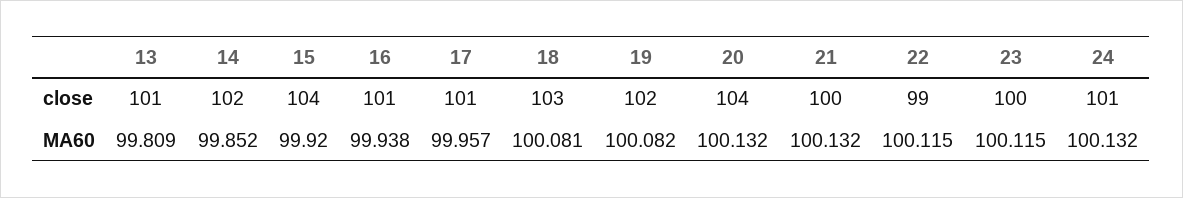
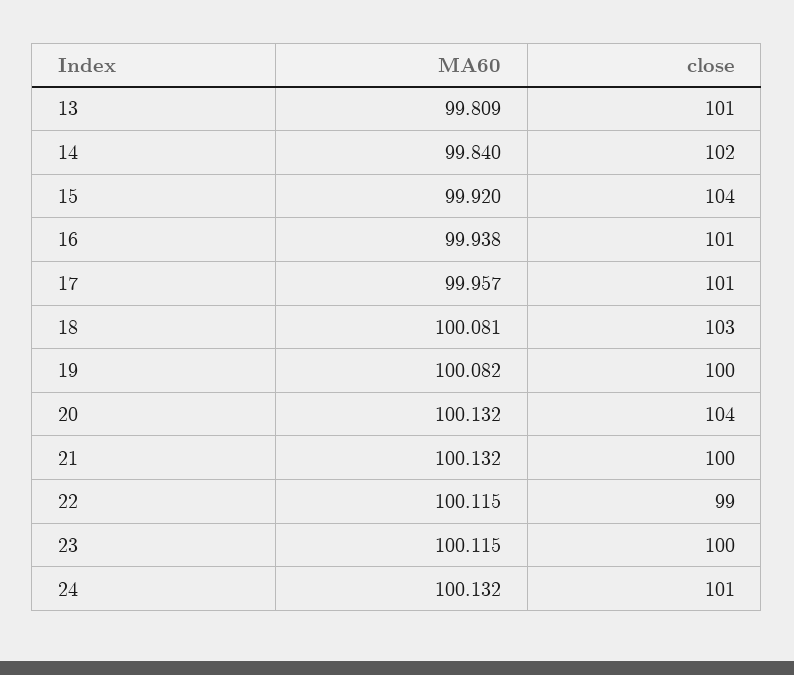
  {
    "13": {
      "close": 101,
      "MA60": 99.809
    },
    "14": {
      "close": 102,
-     "MA60": 99.852
+     "MA60": 99.84
    },
    "15": {
      "close": 104,
      "MA60": 99.92
    },
    "16": {
      "close": 101,
      "MA60": 99.938
    },
    "17": {
      "close": 101,
      "MA60": 99.957
    },
    "18": {
      "close": 103,
      "MA60": 100.081
    },
    "19": {
-     "close": 102,
+     "close": 100,
      "MA60": 100.082
    },
    "20": {
      "close": 104,
      "MA60": 100.132
    },
    "21": {
      "close": 100,
      "MA60": 100.132
    },
    "22": {
      "close": 99,
      "MA60": 100.115
    },
    "23": {
      "close": 100,
      "MA60": 100.115
    },
    "24": {
      "close": 101,
      "MA60": 100.132
    }
  }

